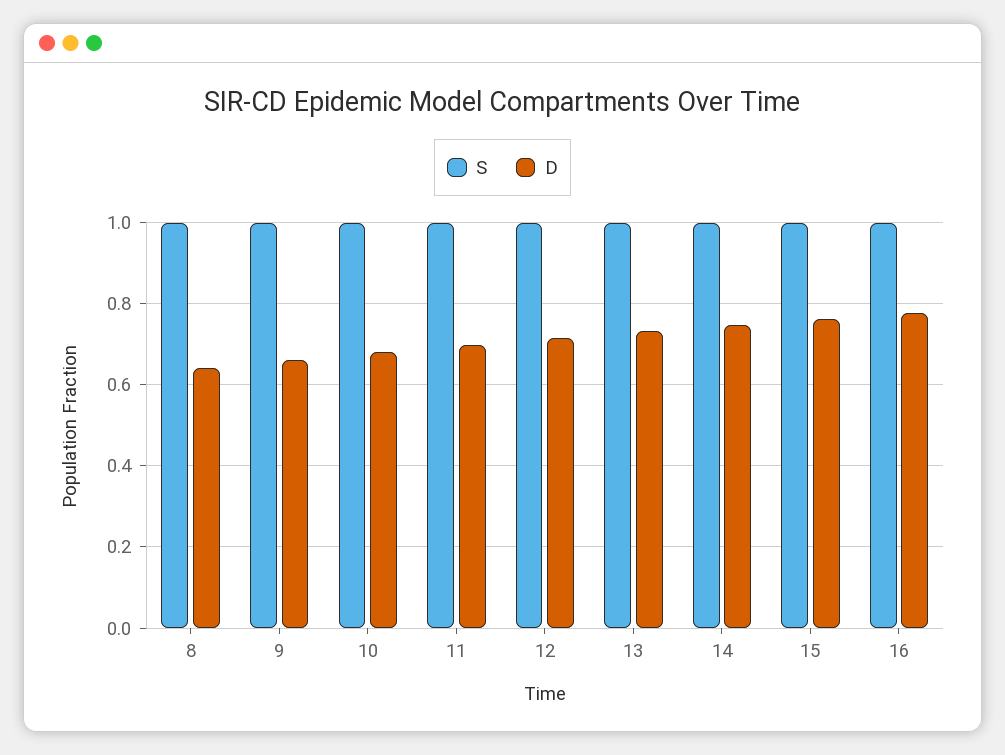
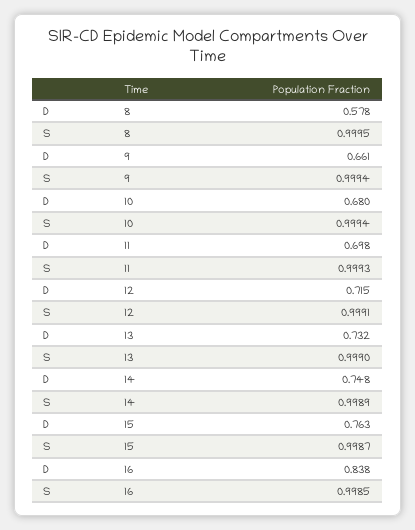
  {
    "S": {
      "8": 0.9995,
      "9": 0.9994,
      "10": 0.9994,
      "11": 0.9993,
      "12": 0.9991,
      "13": 0.999,
      "14": 0.9989,
      "15": 0.9987,
      "16": 0.9985
    },
    "D": {
-     "8": 0.64,
+     "8": 0.578,
      "9": 0.661,
      "10": 0.68,
      "11": 0.698,
      "12": 0.715,
      "13": 0.732,
      "14": 0.748,
      "15": 0.763,
-     "16": 0.78
+     "16": 0.838
    }
  }

